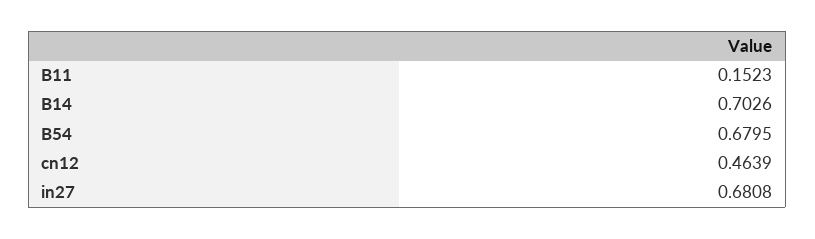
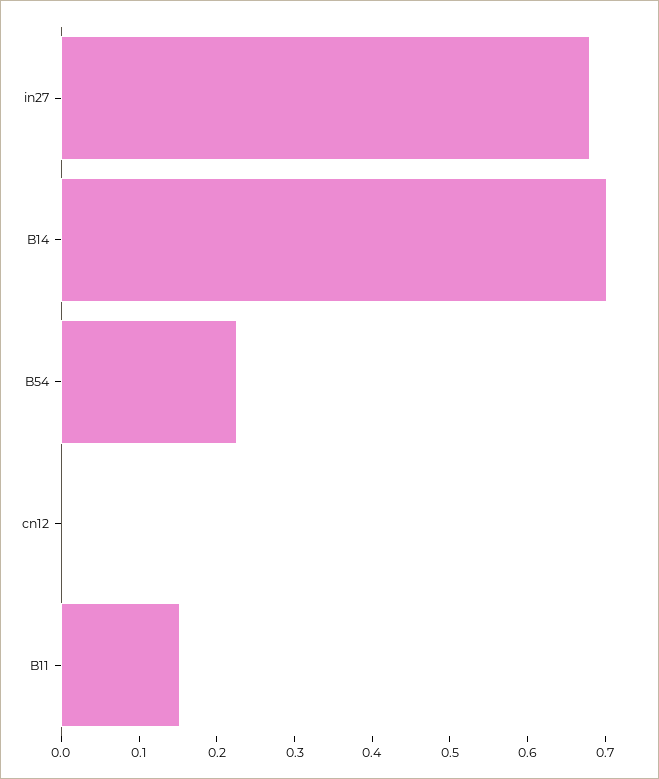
  {
    "B11": 0.1523,
    "B14": 0.7026,
-   "B54": 0.6795,
+   "B54": 0.22,
-   "cn12": 0.4639,
+   "cn12": 0,
    "in27": 0.6808
  }

